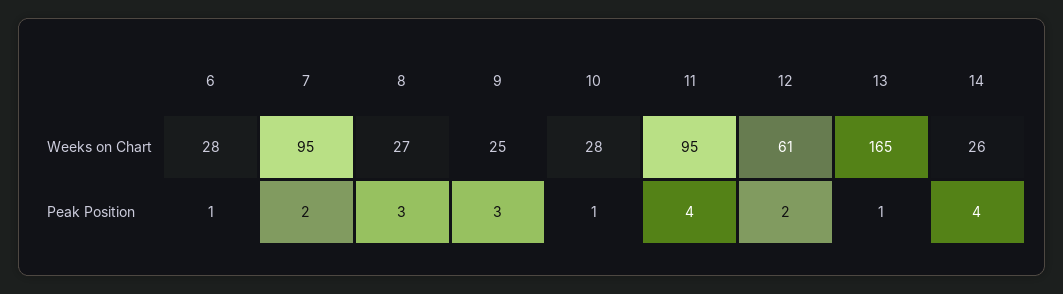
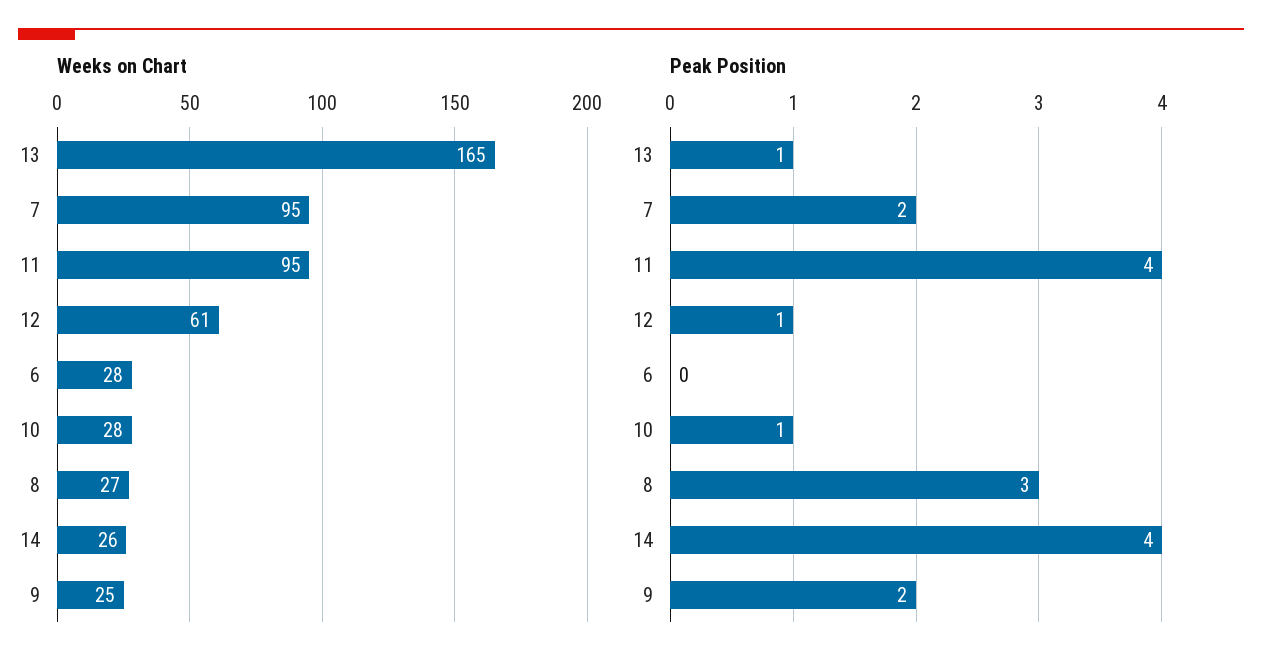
  {
    "Weeks on Chart": {
      "6": 28,
      "7": 95,
      "8": 27,
      "9": 25,
      "10": 28,
      "11": 95,
      "12": 61,
      "13": 165,
      "14": 26
    },
    "Peak Position": {
-     "6": 1,
+     "6": 0,
      "7": 2,
      "8": 3,
-     "9": 3,
+     "9": 2,
      "10": 1,
      "11": 4,
-     "12": 2,
+     "12": 1,
      "13": 1,
      "14": 4
    }
  }

